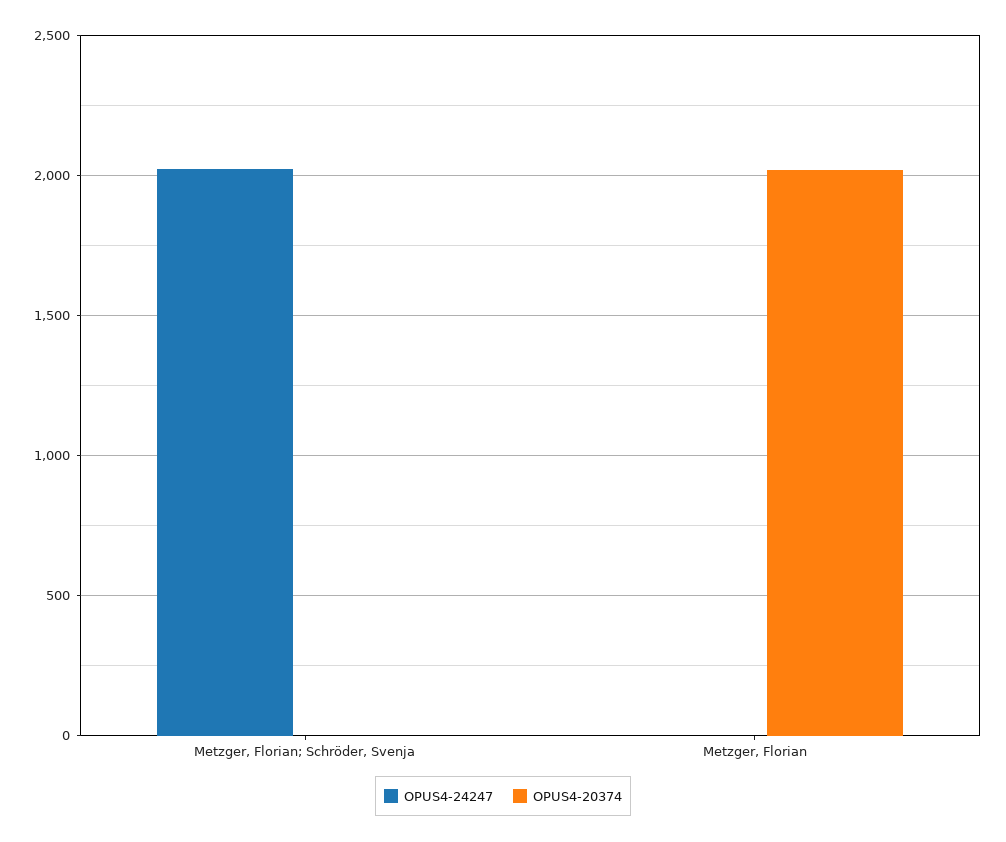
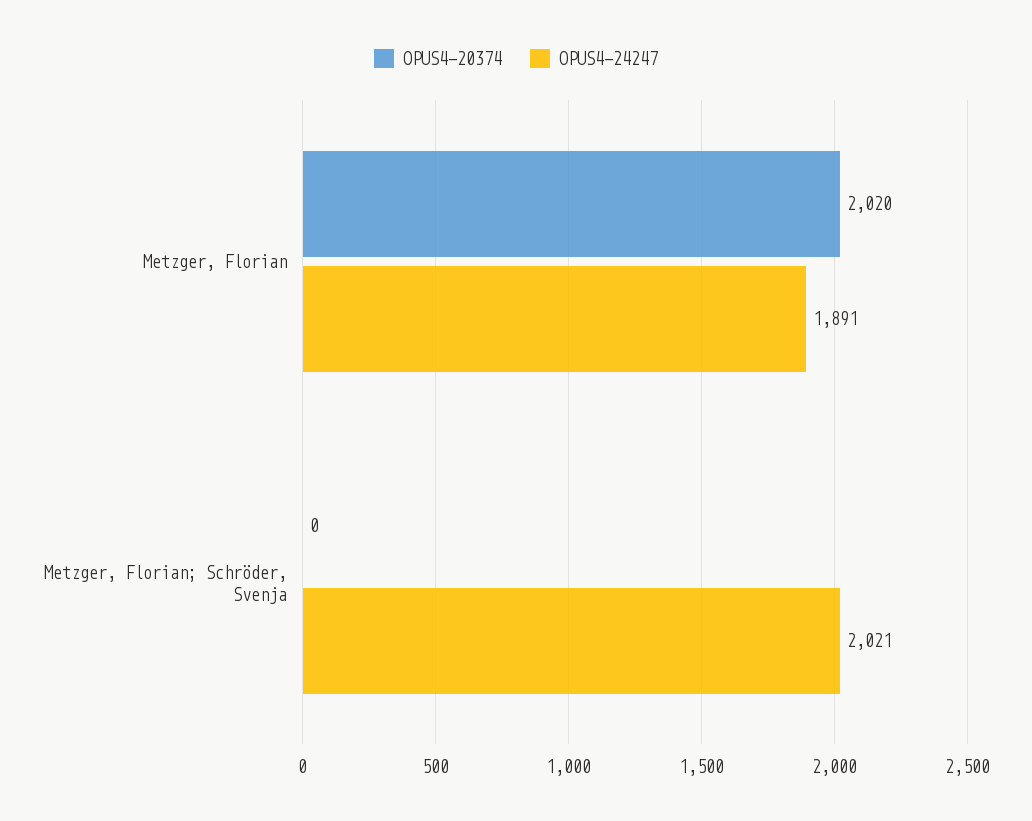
  {
    "OPUS4-24247": {
      "Metzger, Florian; Schröder, Svenja": 2021,
-     "Metzger, Florian": 0
+     "Metzger, Florian": 1891
    },
    "OPUS4-20374": {
      "Metzger, Florian; Schröder, Svenja": 0,
      "Metzger, Florian": 2020
    }
  }

